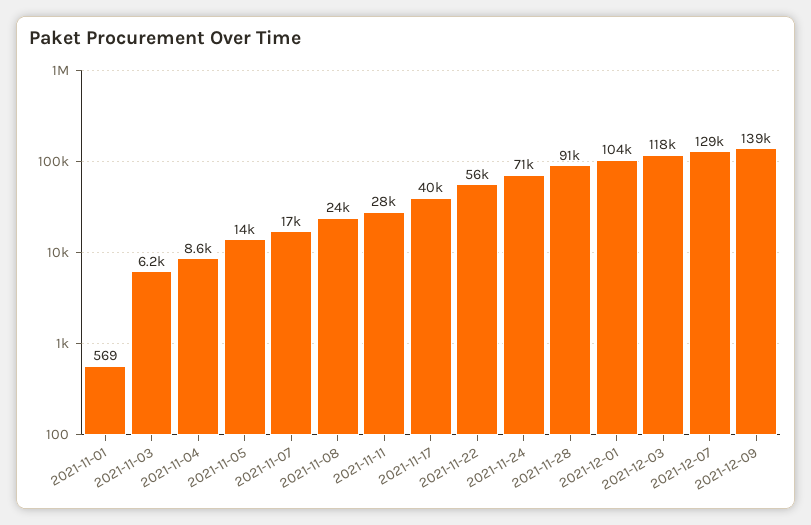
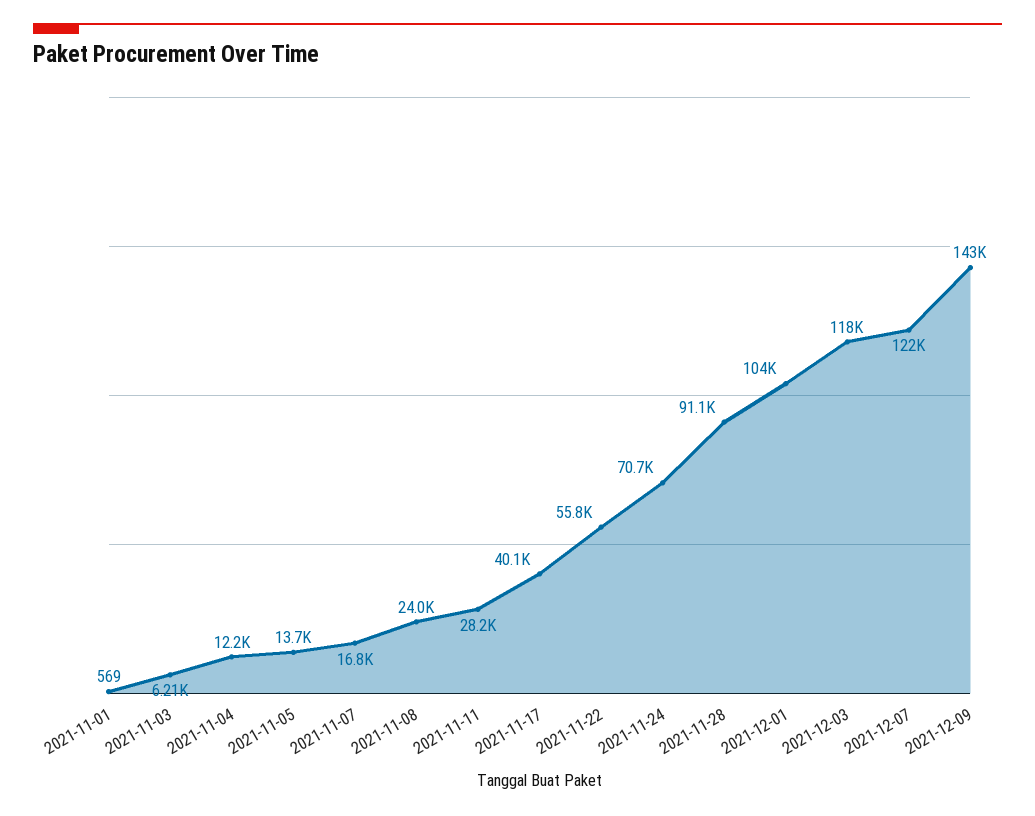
  {
    "2021-11-01": 569,
    "2021-11-03": 6210,
-   "2021-11-04": 8600,
+   "2021-11-04": 12200,
    "2021-11-05": 13700,
    "2021-11-07": 16800,
    "2021-11-08": 24000,
    "2021-11-11": 28200,
    "2021-11-17": 40100,
    "2021-11-22": 55800,
    "2021-11-24": 70700,
    "2021-11-28": 91100,
    "2021-12-01": 104000,
    "2021-12-03": 118000,
-   "2021-12-07": 129000,
+   "2021-12-07": 122000,
-   "2021-12-09": 139000
+   "2021-12-09": 143000
  }

